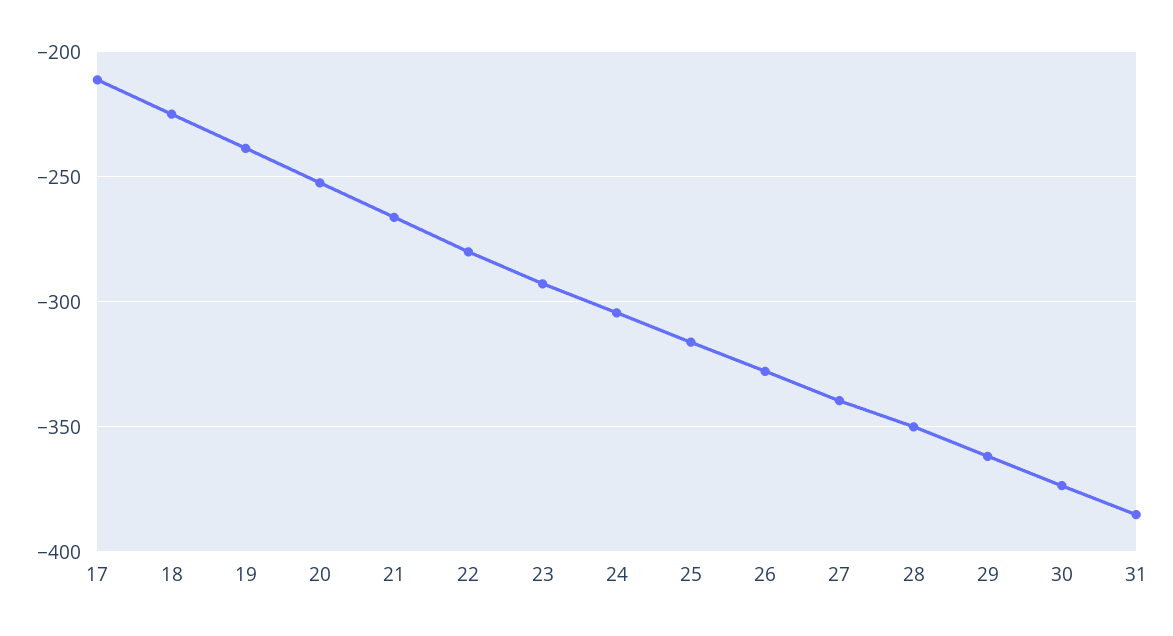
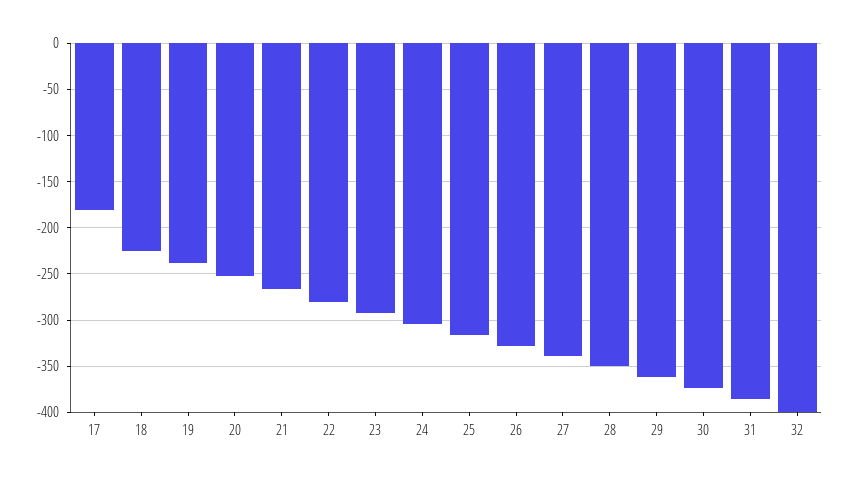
  {
-   "17": -210,
+   "17": -180,
    "18": -225,
    "19": -240,
    "20": -250,
    "21": -265,
    "22": -280,
    "23": -295,
    "24": -305,
    "25": -315,
    "26": -330,
    "27": -340,
    "28": -350,
    "29": -360,
    "30": -375,
-   "31": -385
+   "31": -385,
+   "32": -400
  }

